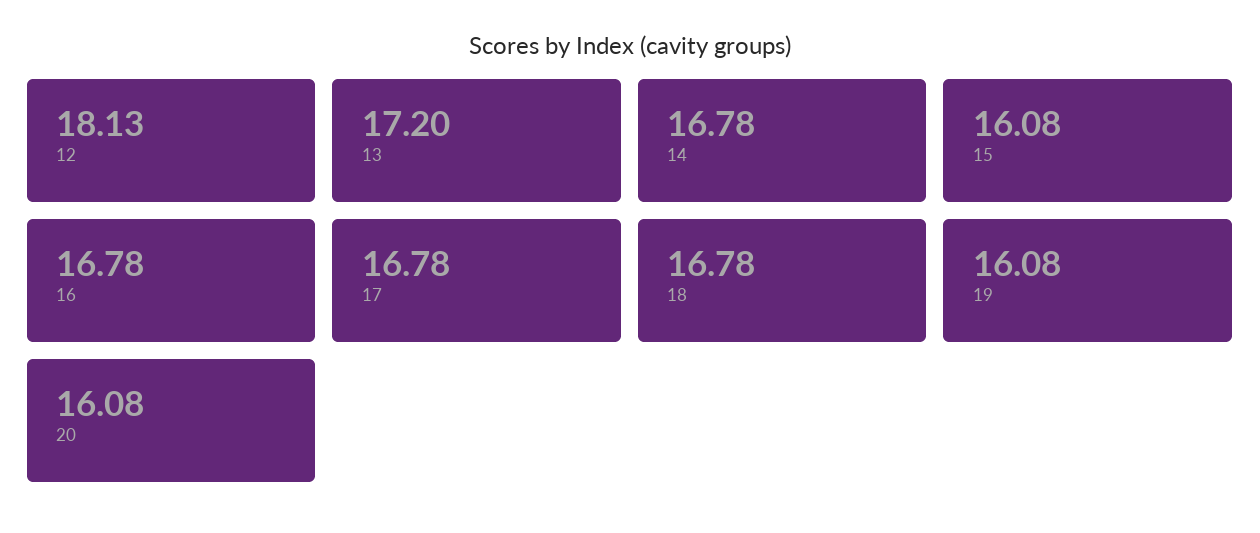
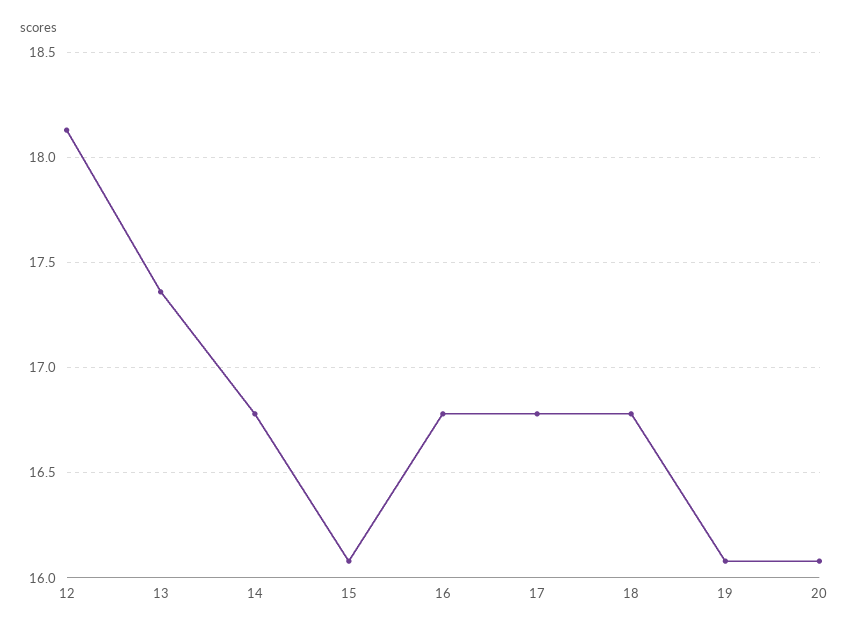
  {
    "12": 18.13,
-   "13": 17.2,
+   "13": 17.35,
    "14": 16.78,
    "15": 16.08,
    "16": 16.78,
    "17": 16.78,
    "18": 16.78,
    "19": 16.08,
    "20": 16.08
  }

